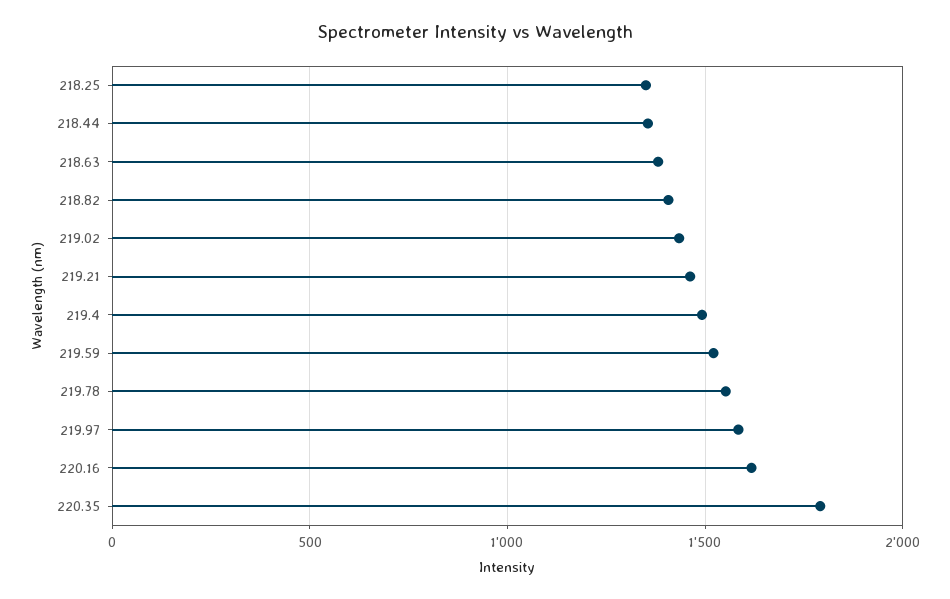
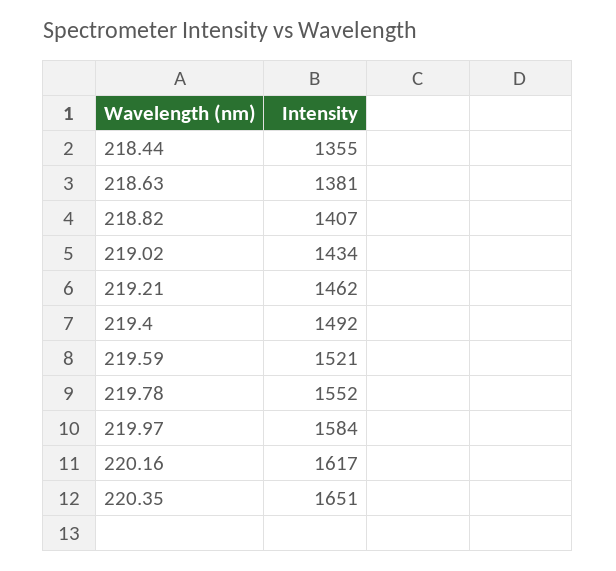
  {
-   "218.25": 1350,
    "218.44": 1355,
    "218.63": 1381,
    "218.82": 1407,
    "219.02": 1434,
    "219.21": 1462,
    "219.4": 1492,
    "219.59": 1521,
    "219.78": 1552,
    "219.97": 1584,
    "220.16": 1617,
-   "220.35": 1800
+   "220.35": 1651
  }

